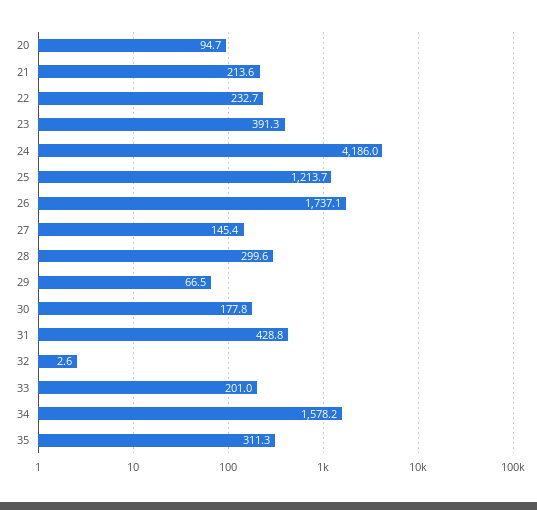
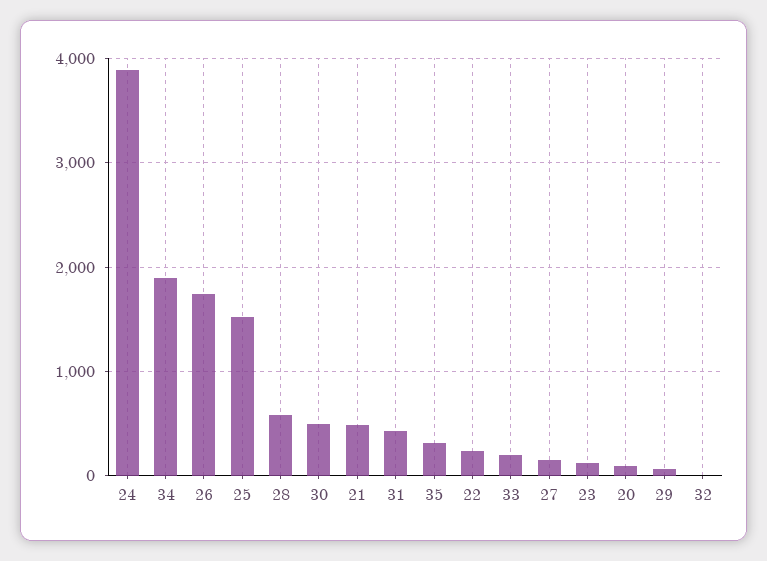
  {
    "20": 94.7,
-   "21": 213.6,
+   "21": 500,
    "22": 232.7,
-   "23": 391.3,
+   "23": 100,
-   "24": 4186,
+   "24": 3900,
-   "25": 1213.7,
+   "25": 1500,
    "26": 1737.1,
    "27": 145.4,
-   "28": 299.6,
+   "28": 600,
    "29": 66.5,
-   "30": 177.8,
+   "30": 500,
    "31": 428.8,
    "32": 2.6,
    "33": 201,
-   "34": 1578.2,
+   "34": 1900,
    "35": 311.3
  }

